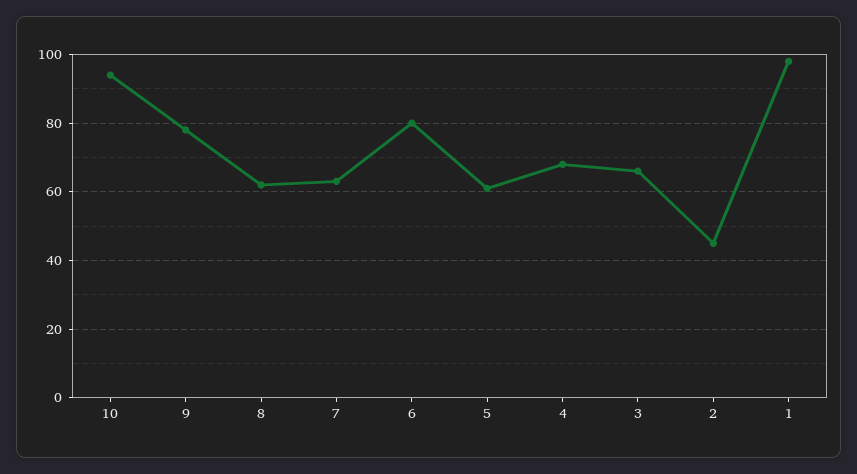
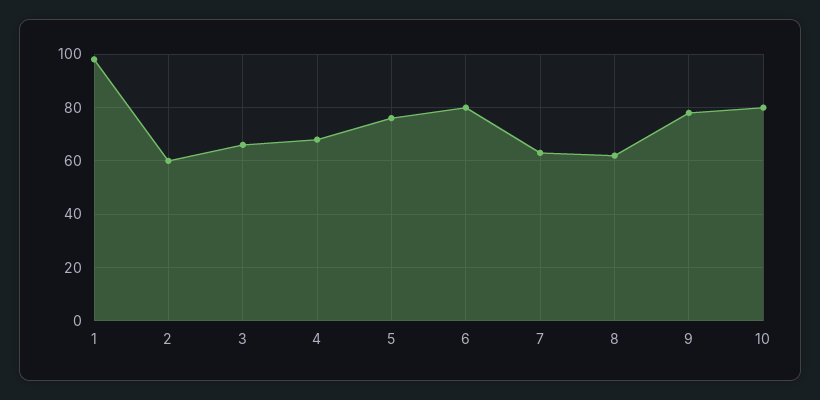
  {
-   "10": 95,
+   "10": 80,
    "9": 80,
    "8": 60,
    "7": 65,
    "6": 80,
-   "5": 60,
+   "5": 75,
    "4": 70,
    "3": 65,
-   "2": 45,
+   "2": 60,
    "1": 100
  }

